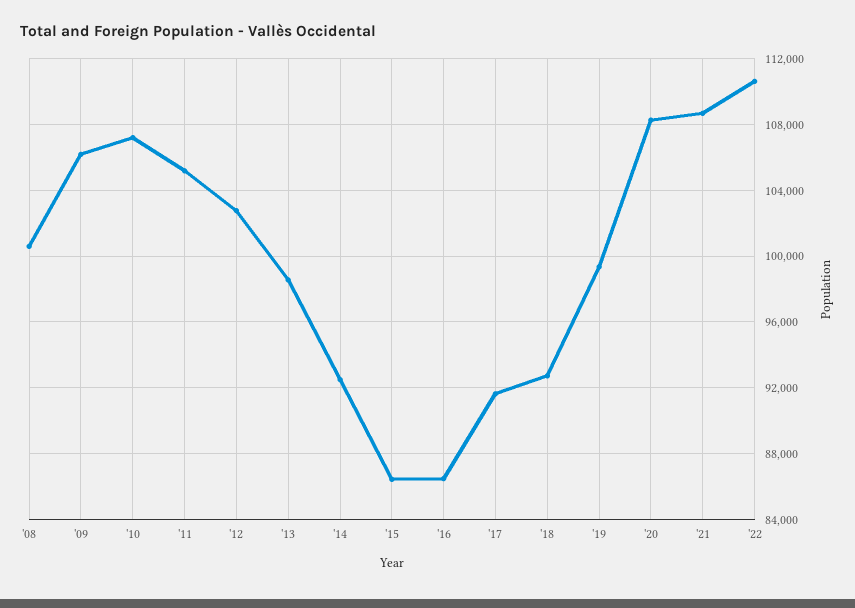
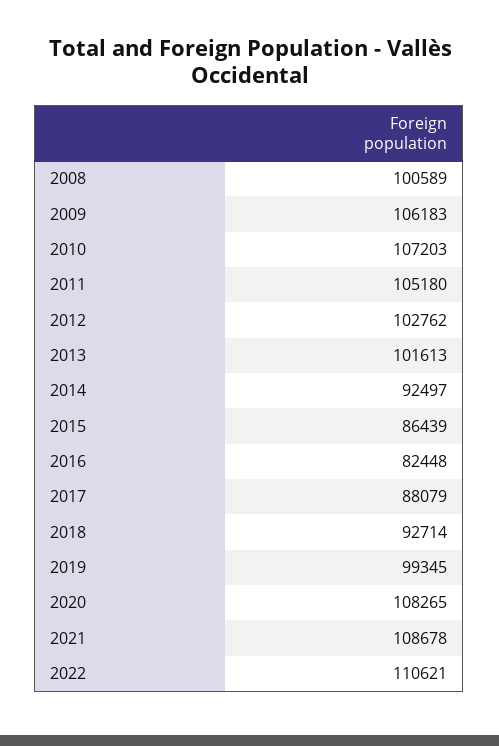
  {
    "'08": 100589,
    "'09": 106183,
    "'10": 107203,
    "'11": 105180,
    "'12": 102762,
-   "'13": 98500,
+   "'13": 101613,
    "'14": 92497,
    "'15": 86439,
-   "'16": 86500,
+   "'16": 82448,
-   "'17": 91500,
+   "'17": 88079,
    "'18": 92714,
    "'19": 99345,
    "'20": 108265,
    "'21": 108678,
    "'22": 110621
  }

